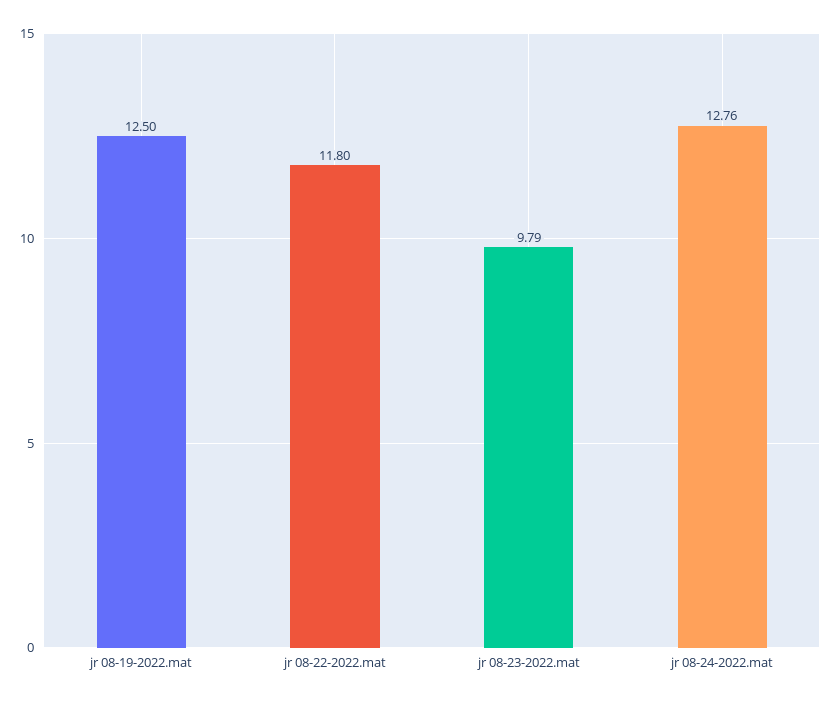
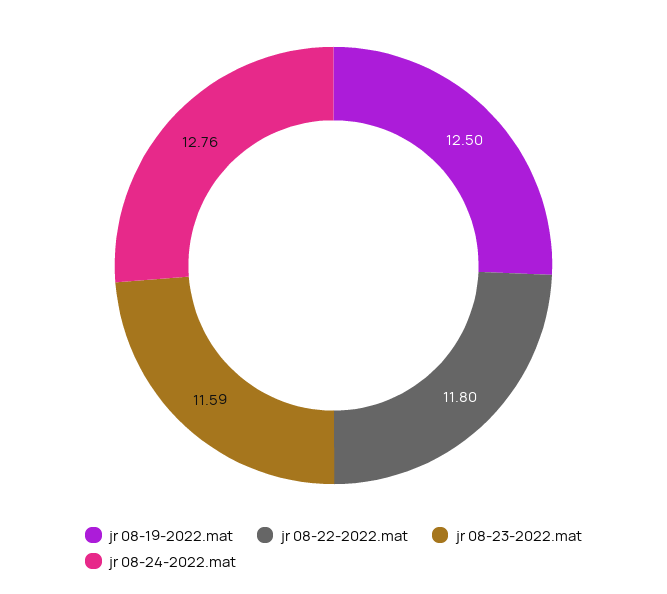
  {
    "jr 08-19-2022.mat": 12.5,
    "jr 08-22-2022.mat": 11.8,
-   "jr 08-23-2022.mat": 9.79,
+   "jr 08-23-2022.mat": 11.59,
    "jr 08-24-2022.mat": 12.76
  }

